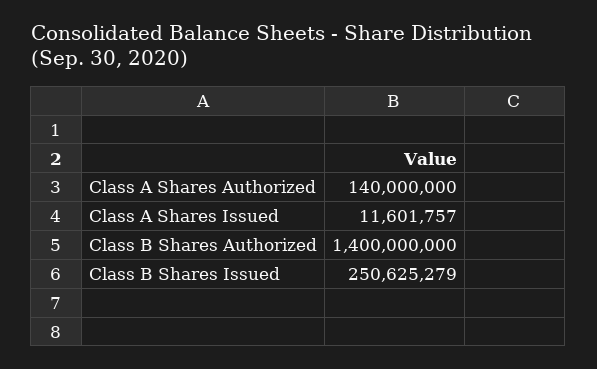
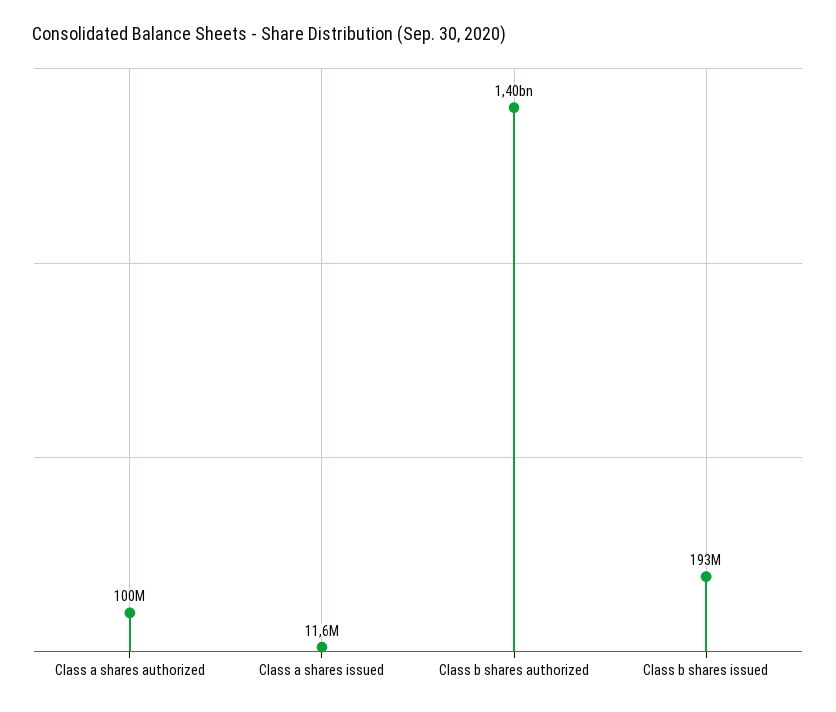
  {
-   "Class A Shares Authorized": 140000000,
+   "Class A Shares Authorized": 100000000,
    "Class A Shares Issued": 11601757,
    "Class B Shares Authorized": 1400000000,
-   "Class B Shares Issued": 250625279
+   "Class B Shares Issued": 193000000
  }

